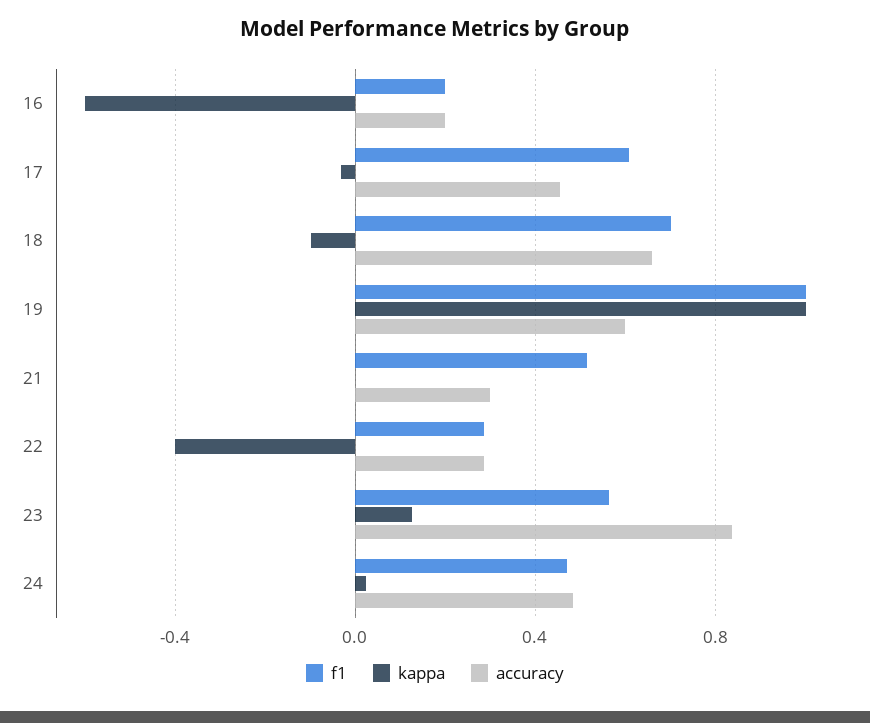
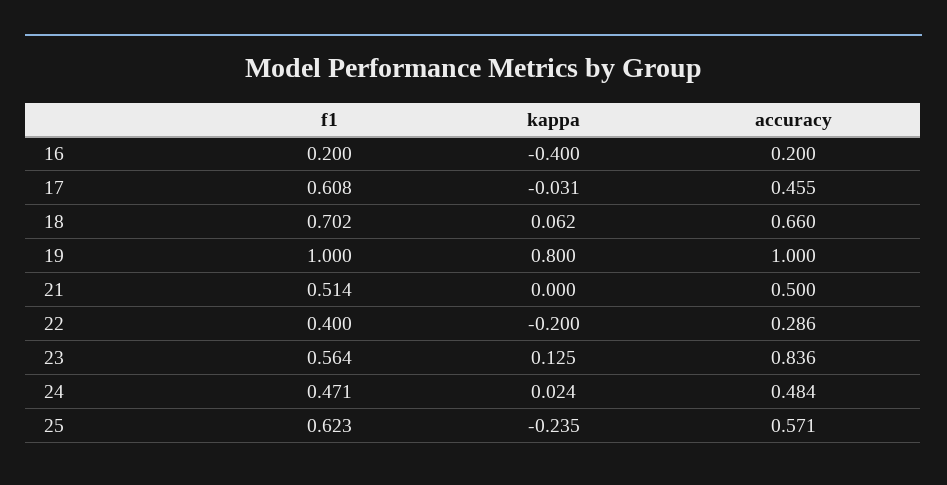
  {
    "f1": {
      "16": 0.2,
      "17": 0.608,
      "18": 0.702,
      "19": 1,
      "21": 0.514,
-     "22": 0.3,
+     "22": 0.4,
      "23": 0.564,
-     "24": 0.471
+     "24": 0.471,
+     "25": 0.623
    },
    "kappa": {
-     "16": -0.6,
+     "16": -0.4,
      "17": -0.031,
-     "18": -0.1,
+     "18": 0.062,
-     "19": 1,
+     "19": 0.8,
      "21": 0,
-     "22": -0.4,
+     "22": -0.2,
      "23": 0.125,
-     "24": 0.024
+     "24": 0.024,
+     "25": -0.235
    },
    "accuracy": {
      "16": 0.2,
      "17": 0.455,
      "18": 0.66,
-     "19": 0.6,
+     "19": 1,
-     "21": 0.3,
+     "21": 0.5,
      "22": 0.286,
      "23": 0.836,
-     "24": 0.484
+     "24": 0.484,
+     "25": 0.571
    }
  }

